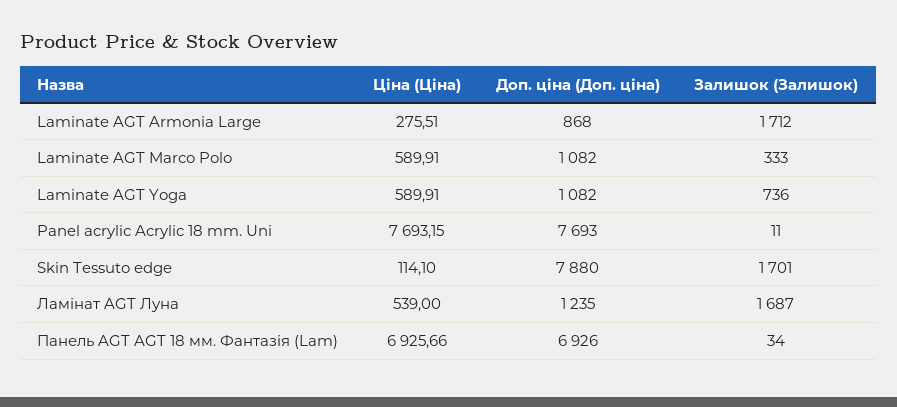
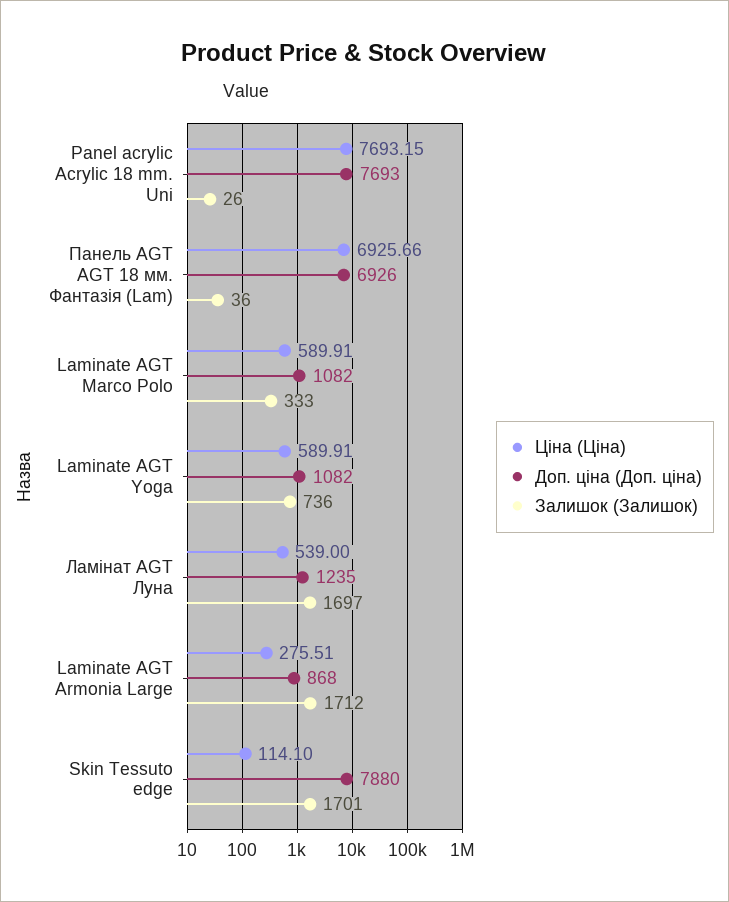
  {
    "Ціна (Ціна)": {
      "Laminate AGT Armonia Large": 275.51,
      "Laminate AGT Marco Polo": 589.91,
      "Laminate AGT Yoga": 589.91,
      "Panel acrylic Acrylic 18 mm. Uni": 7693.15,
      "Skin Tessuto edge": 114.1,
      "Ламінат AGT Луна": 539,
      "Панель AGT AGT 18 мм. Фантазія (Lam)": 6925.66
    },
    "Доп. ціна (Доп. ціна)": {
      "Laminate AGT Armonia Large": 868,
      "Laminate AGT Marco Polo": 1082,
      "Laminate AGT Yoga": 1082,
      "Panel acrylic Acrylic 18 mm. Uni": 7693,
      "Skin Tessuto edge": 7880,
      "Ламінат AGT Луна": 1235,
      "Панель AGT AGT 18 мм. Фантазія (Lam)": 6926
    },
    "Залишок (Залишок)": {
      "Laminate AGT Armonia Large": 1712,
      "Laminate AGT Marco Polo": 333,
      "Laminate AGT Yoga": 736,
-     "Panel acrylic Acrylic 18 mm. Uni": 11,
+     "Panel acrylic Acrylic 18 mm. Uni": 26,
      "Skin Tessuto edge": 1701,
-     "Ламінат AGT Луна": 1687,
+     "Ламінат AGT Луна": 1697,
-     "Панель AGT AGT 18 мм. Фантазія (Lam)": 34
+     "Панель AGT AGT 18 мм. Фантазія (Lam)": 36
    }
  }

